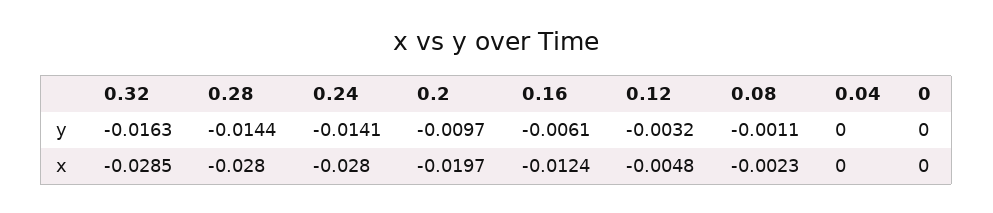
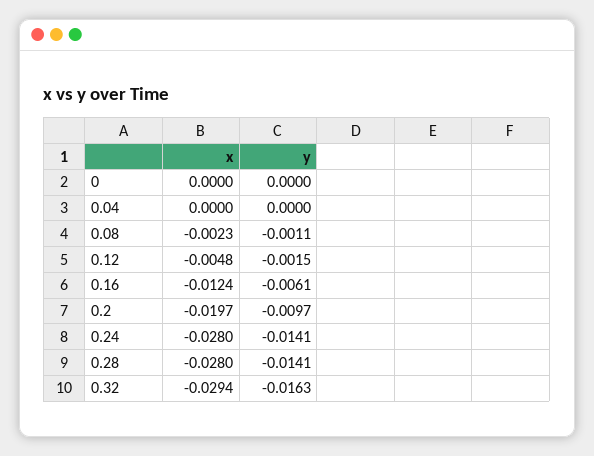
  {
    "0.32": {
      "y": -0.0163,
-     "x": -0.0285
+     "x": -0.0294
    },
    "0.28": {
-     "y": -0.0144,
+     "y": -0.0141,
      "x": -0.028
    },
    "0.24": {
      "y": -0.0141,
      "x": -0.028
    },
    "0.2": {
      "y": -0.0097,
      "x": -0.0197
    },
    "0.16": {
      "y": -0.0061,
      "x": -0.0124
    },
    "0.12": {
-     "y": -0.0032,
+     "y": -0.0015,
      "x": -0.0048
    },
    "0.08": {
      "y": -0.0011,
      "x": -0.0023
    },
    "0.04": {
      "y": 0,
      "x": 0
    },
    "0": {
      "y": 0,
      "x": 0
    }
  }

